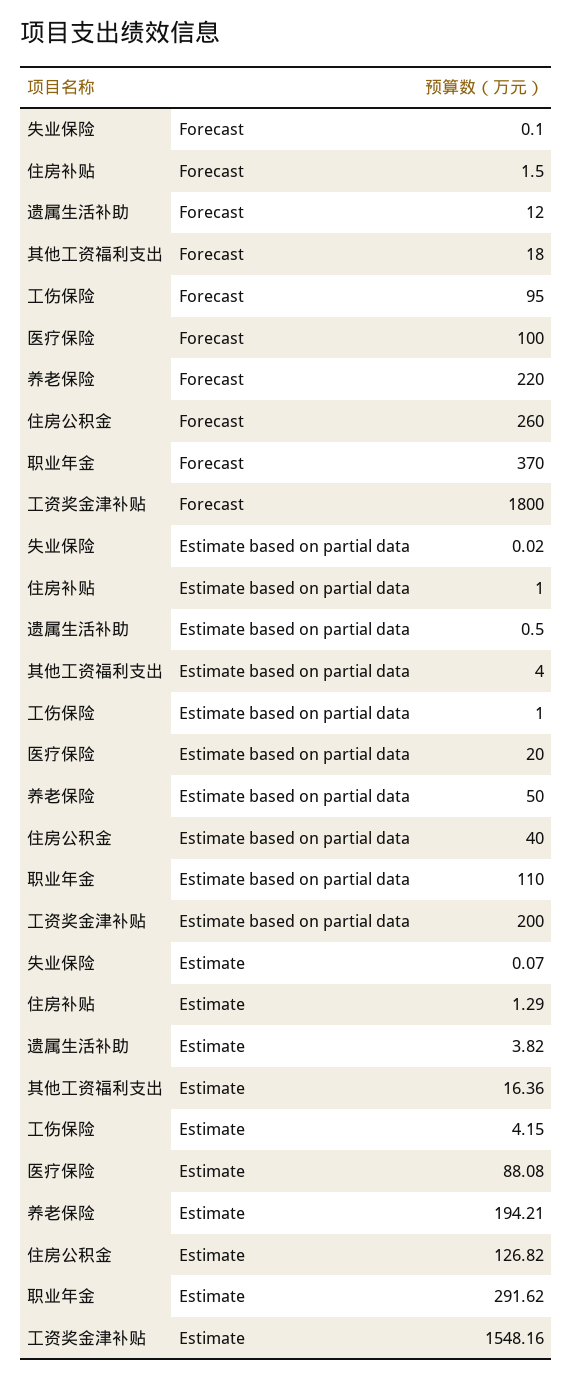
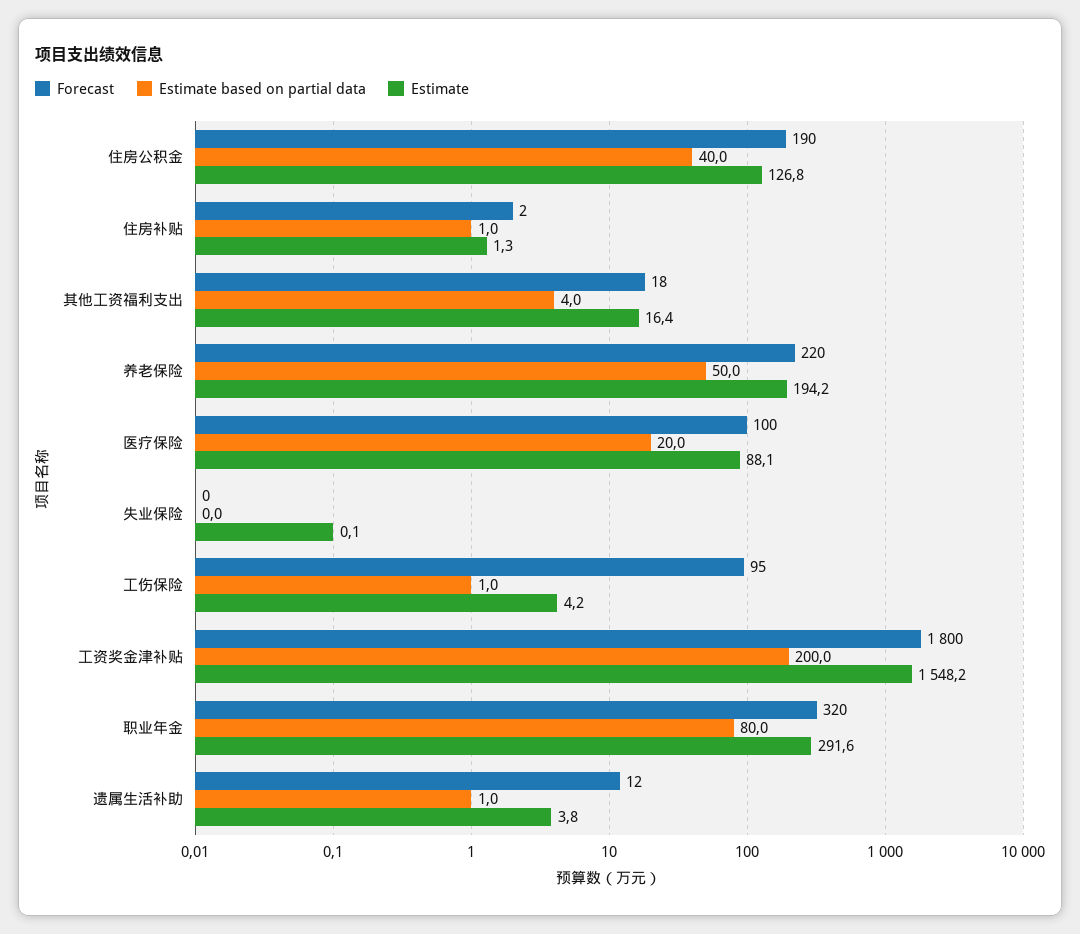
  {
    "Forecast": {
      "失业保险": 0.1,
      "住房补贴": 1.5,
      "遗属生活补助": 12,
      "其他工资福利支出": 18,
      "工伤保险": 95,
      "医疗保险": 100,
      "养老保险": 220,
-     "住房公积金": 260,
+     "住房公积金": 190,
-     "职业年金": 370,
+     "职业年金": 320,
      "工资奖金津补贴": 1800
    },
    "Estimate based on partial data": {
      "失业保险": 0.02,
      "住房补贴": 1,
-     "遗属生活补助": 0.5,
+     "遗属生活补助": 1,
      "其他工资福利支出": 4,
      "工伤保险": 1,
      "医疗保险": 20,
      "养老保险": 50,
      "住房公积金": 40,
-     "职业年金": 110,
+     "职业年金": 80,
      "工资奖金津补贴": 200
    },
    "Estimate": {
      "失业保险": 0.07,
      "住房补贴": 1.29,
      "遗属生活补助": 3.82,
      "其他工资福利支出": 16.36,
      "工伤保险": 4.15,
      "医疗保险": 88.08,
      "养老保险": 194.21,
      "住房公积金": 126.82,
      "职业年金": 291.62,
      "工资奖金津补贴": 1548.16
    }
  }

